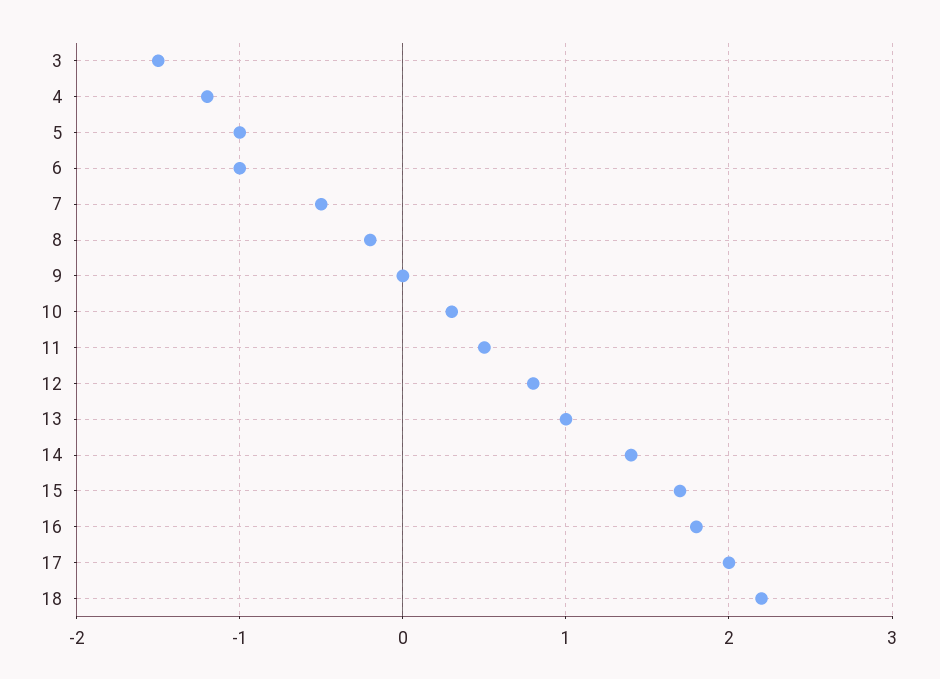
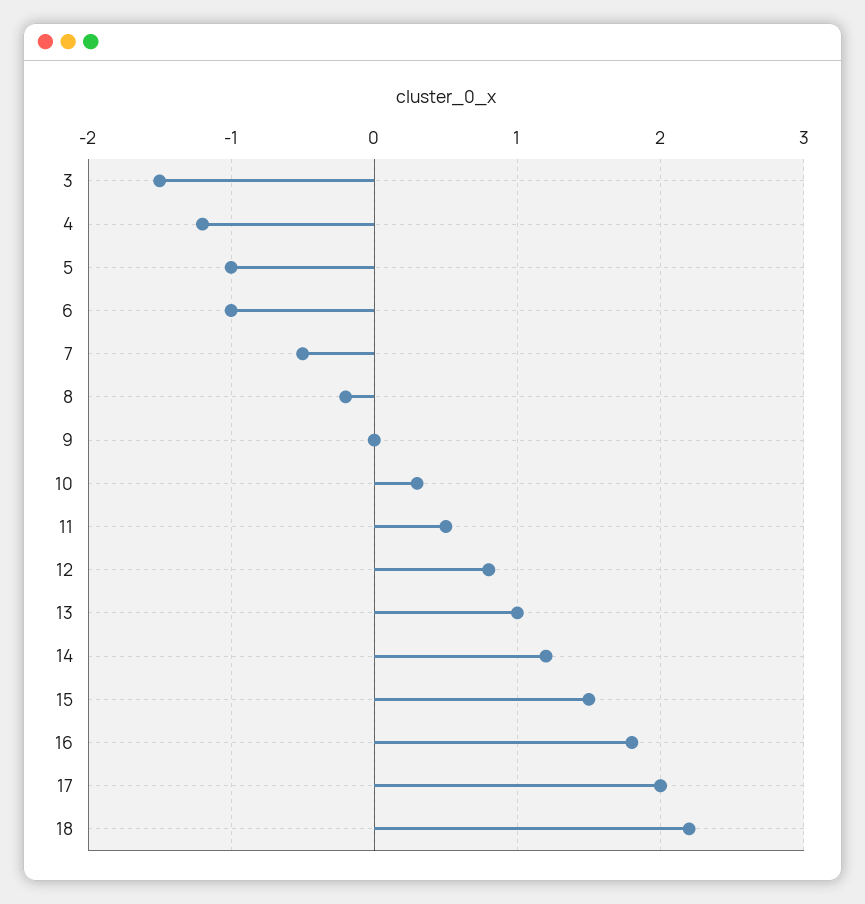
  {
    "3": -1.5,
    "4": -1.2,
    "5": -1,
    "6": -1,
    "7": -0.5,
    "8": -0.2,
    "9": 0,
    "10": 0.3,
    "11": 0.5,
    "12": 0.8,
    "13": 1,
-   "14": 1.4,
+   "14": 1.2,
-   "15": 1.7,
+   "15": 1.5,
    "16": 1.8,
    "17": 2,
    "18": 2.2
  }

